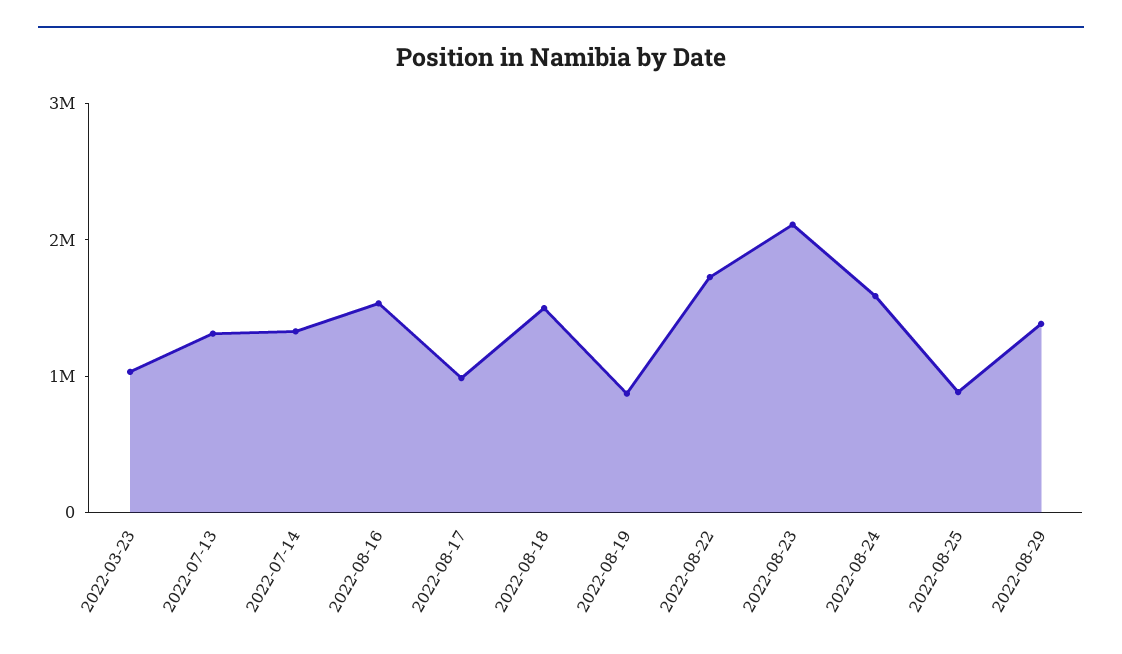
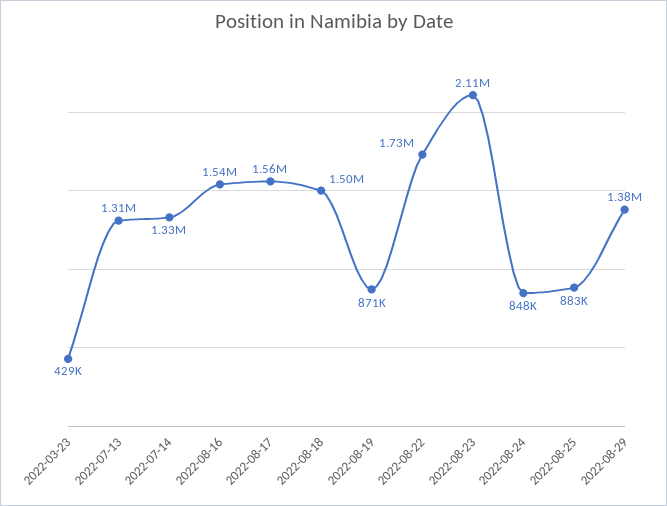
  {
-   "2022-03-23": 1000000,
+   "2022-03-23": 429000,
    "2022-07-13": 1310000,
    "2022-07-14": 1330000,
    "2022-08-16": 1540000,
-   "2022-08-17": 1000000,
+   "2022-08-17": 1560000,
    "2022-08-18": 1500000,
    "2022-08-19": 871000,
    "2022-08-22": 1730000,
    "2022-08-23": 2110000,
-   "2022-08-24": 1600000,
+   "2022-08-24": 848000,
    "2022-08-25": 883000,
    "2022-08-29": 1380000
  }

